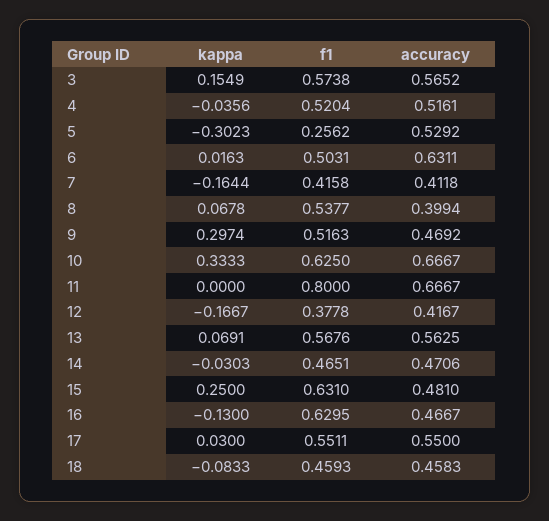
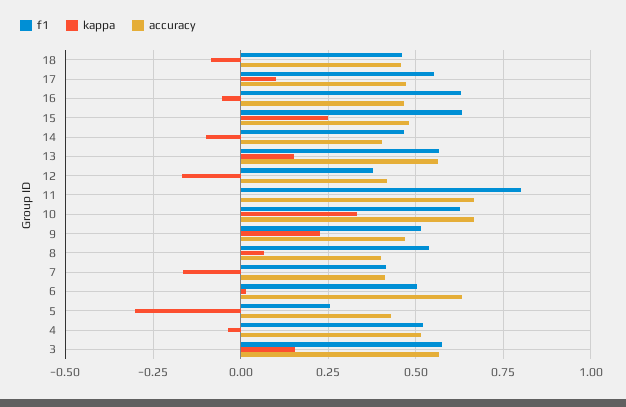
  {
    "kappa": {
      "3": 0.1549,
      "4": -0.0356,
      "5": -0.3023,
      "6": 0.0163,
      "7": -0.1644,
      "8": 0.0678,
-     "9": 0.2974,
+     "9": 0.225,
      "10": 0.3333,
      "11": 0,
      "12": -0.1667,
-     "13": 0.0691,
+     "13": 0.15,
-     "14": -0.0303,
+     "14": -0.1,
      "15": 0.25,
-     "16": -0.13,
+     "16": -0.05,
-     "17": 0.03,
+     "17": 0.1,
      "18": -0.0833
    },
    "f1": {
      "3": 0.5738,
      "4": 0.5204,
      "5": 0.2562,
      "6": 0.5031,
      "7": 0.4158,
      "8": 0.5377,
      "9": 0.5163,
      "10": 0.625,
      "11": 0.8,
      "12": 0.3778,
      "13": 0.5676,
      "14": 0.4651,
      "15": 0.631,
      "16": 0.6295,
      "17": 0.5511,
      "18": 0.4593
    },
    "accuracy": {
      "3": 0.5652,
      "4": 0.5161,
-     "5": 0.5292,
+     "5": 0.425,
      "6": 0.6311,
      "7": 0.4118,
      "8": 0.3994,
      "9": 0.4692,
      "10": 0.6667,
      "11": 0.6667,
      "12": 0.4167,
      "13": 0.5625,
-     "14": 0.4706,
+     "14": 0.4,
      "15": 0.481,
      "16": 0.4667,
-     "17": 0.55,
+     "17": 0.475,
      "18": 0.4583
    }
  }

